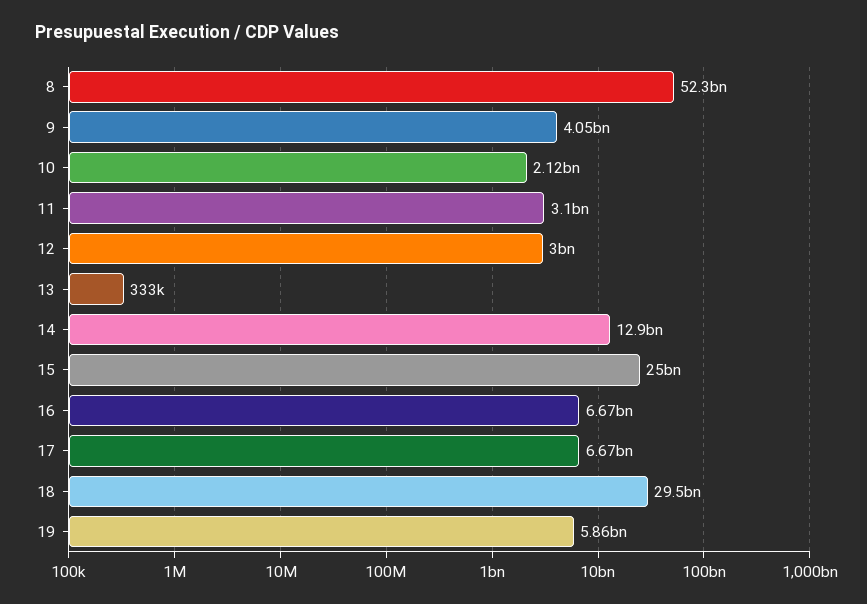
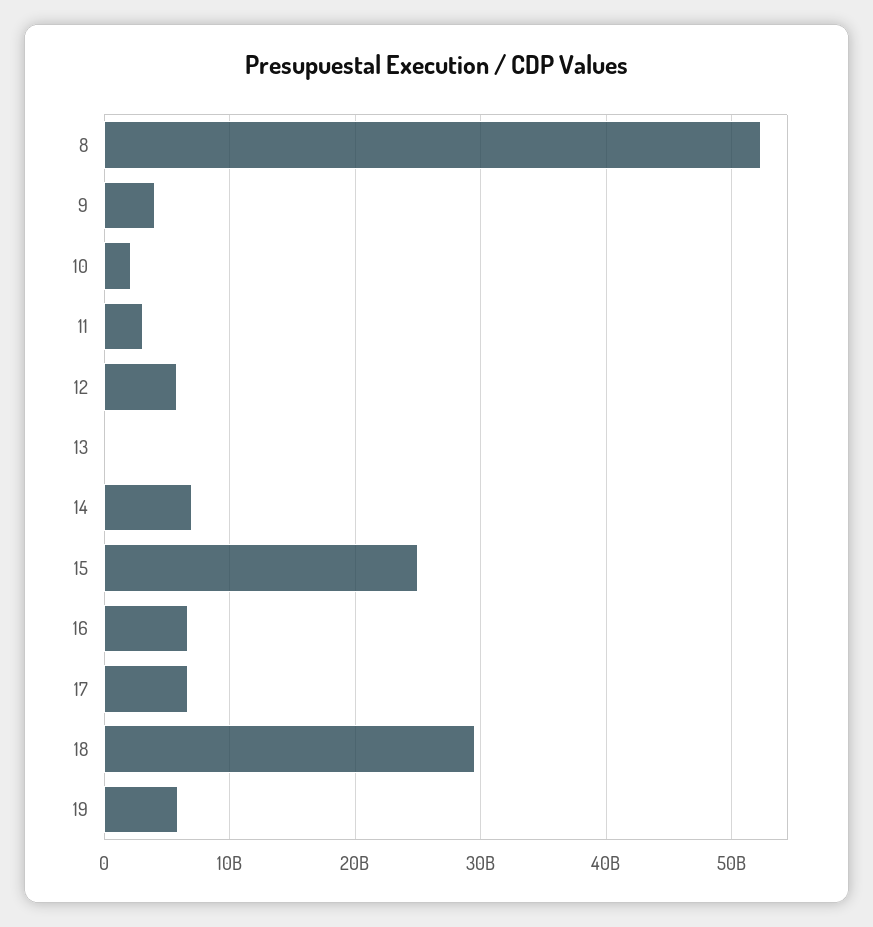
  {
    "8": 52300000000,
    "9": 4050000000,
    "10": 2120000000,
    "11": 3100000000,
-   "12": 3000000000,
+   "12": 6000000000,
    "13": 333000,
-   "14": 12900000000,
+   "14": 7000000000,
    "15": 25000000000,
    "16": 6670000000,
    "17": 6670000000,
    "18": 29500000000,
    "19": 5860000000
  }

